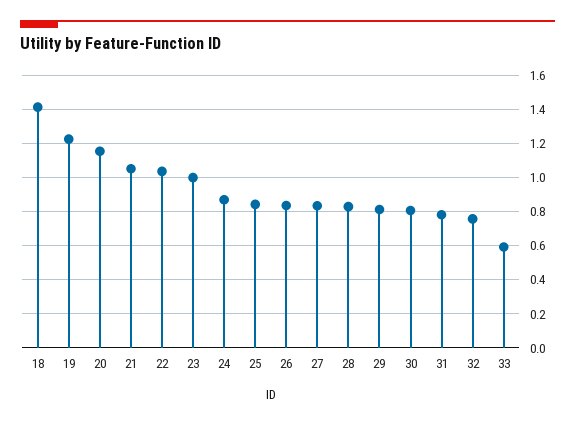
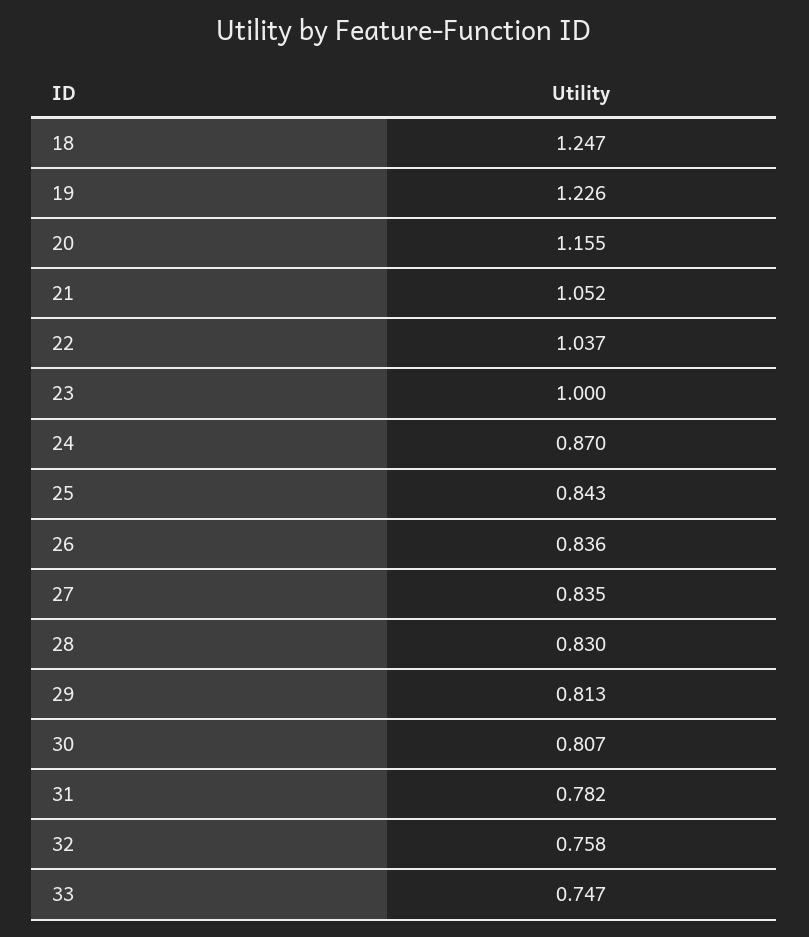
  {
-   "18": 1.4,
+   "18": 1.247,
    "19": 1.226,
    "20": 1.155,
    "21": 1.052,
    "22": 1.037,
    "23": 1,
    "24": 0.87,
    "25": 0.843,
    "26": 0.836,
    "27": 0.835,
    "28": 0.83,
    "29": 0.813,
    "30": 0.807,
    "31": 0.782,
    "32": 0.758,
-   "33": 0.6
+   "33": 0.747
  }

